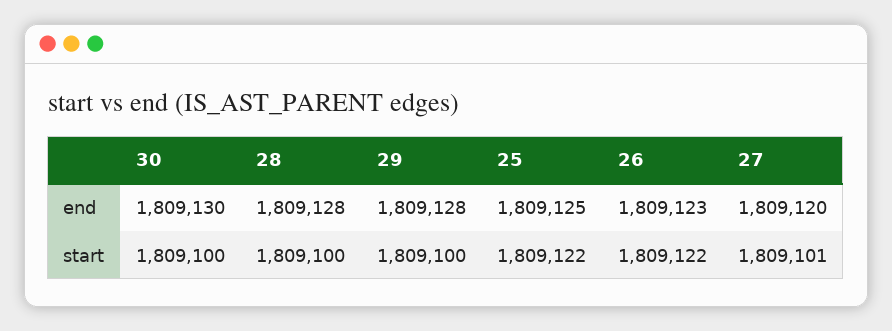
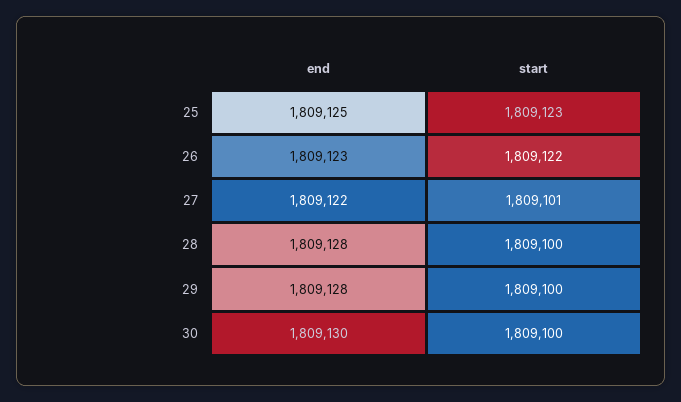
  {
    "30": {
      "end": 1809130,
      "start": 1809100
    },
    "28": {
      "end": 1809128,
      "start": 1809100
    },
    "29": {
      "end": 1809128,
      "start": 1809100
    },
    "25": {
      "end": 1809125,
-     "start": 1809122
+     "start": 1809123
    },
    "26": {
      "end": 1809123,
      "start": 1809122
    },
    "27": {
-     "end": 1809120,
+     "end": 1809122,
      "start": 1809101
    }
  }

